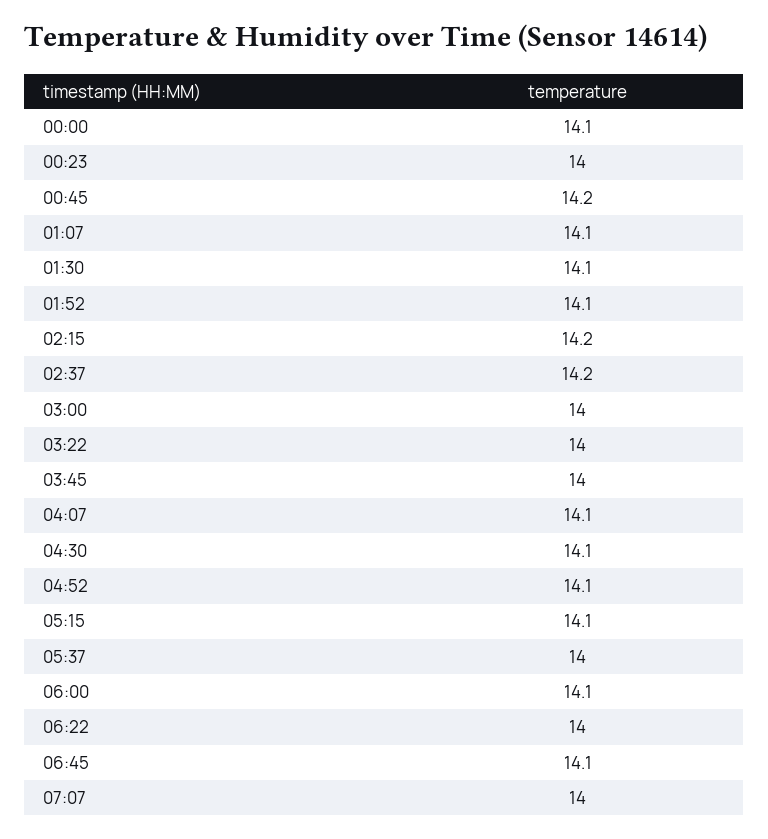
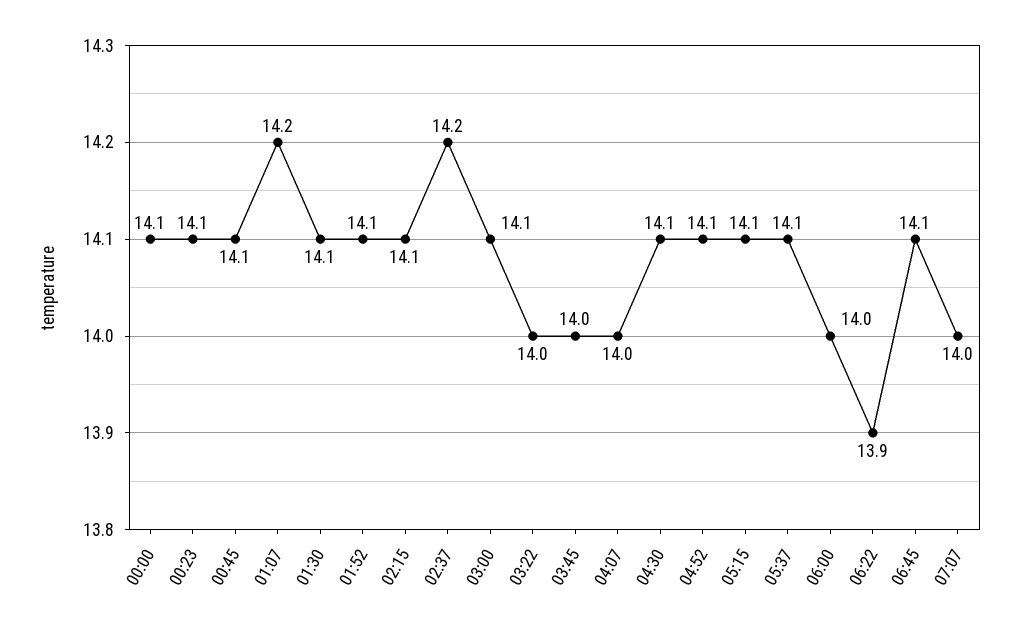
  {
    "00:00": 14.1,
-   "00:23": 14,
+   "00:23": 14.1,
-   "00:45": 14.2,
+   "00:45": 14.1,
-   "01:07": 14.1,
+   "01:07": 14.2,
    "01:30": 14.1,
    "01:52": 14.1,
-   "02:15": 14.2,
+   "02:15": 14.1,
    "02:37": 14.2,
-   "03:00": 14,
+   "03:00": 14.1,
    "03:22": 14,
    "03:45": 14,
-   "04:07": 14.1,
+   "04:07": 14,
    "04:30": 14.1,
    "04:52": 14.1,
    "05:15": 14.1,
-   "05:37": 14,
+   "05:37": 14.1,
-   "06:00": 14.1,
+   "06:00": 14,
-   "06:22": 14,
+   "06:22": 13.9,
    "06:45": 14.1,
    "07:07": 14
  }

